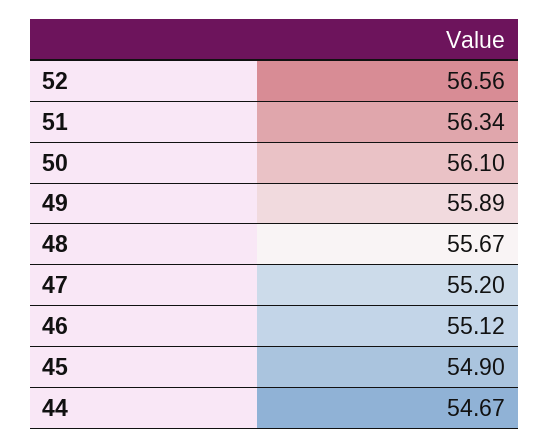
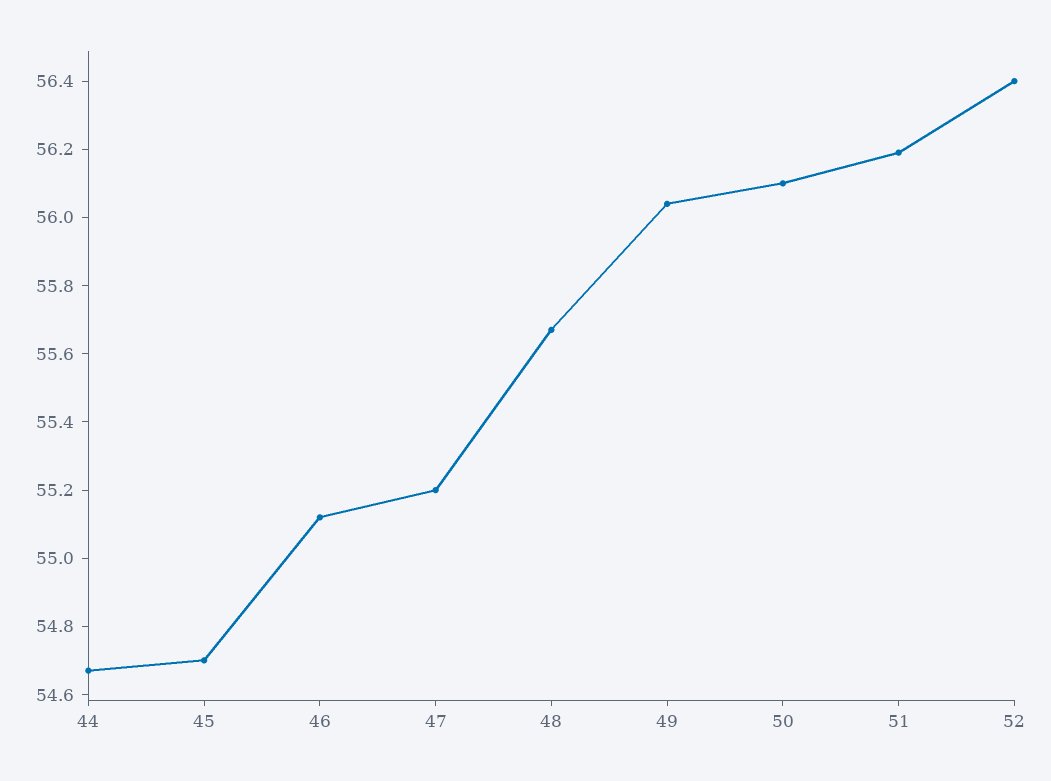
  {
-   "52": 56.56,
+   "52": 56.4,
-   "51": 56.34,
+   "51": 56.2,
    "50": 56.1,
-   "49": 55.89,
+   "49": 56.05,
    "48": 55.67,
    "47": 55.2,
    "46": 55.12,
-   "45": 54.9,
+   "45": 54.7,
    "44": 54.67
  }

